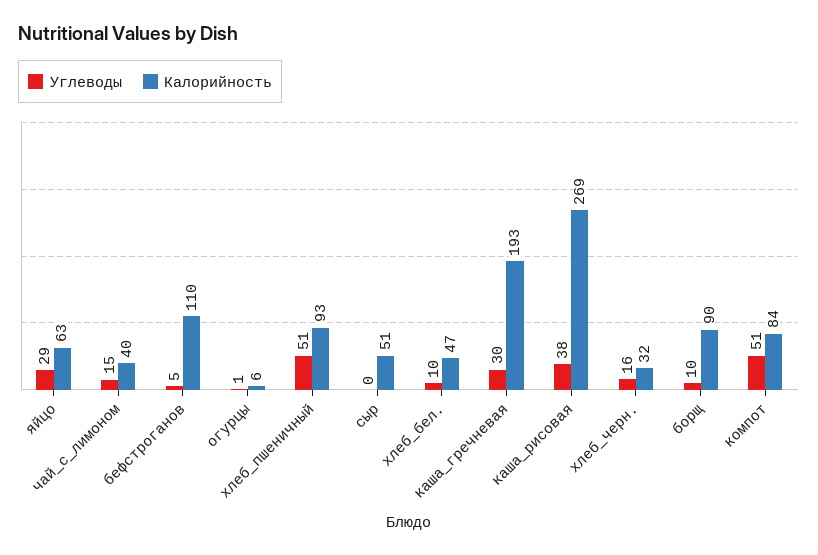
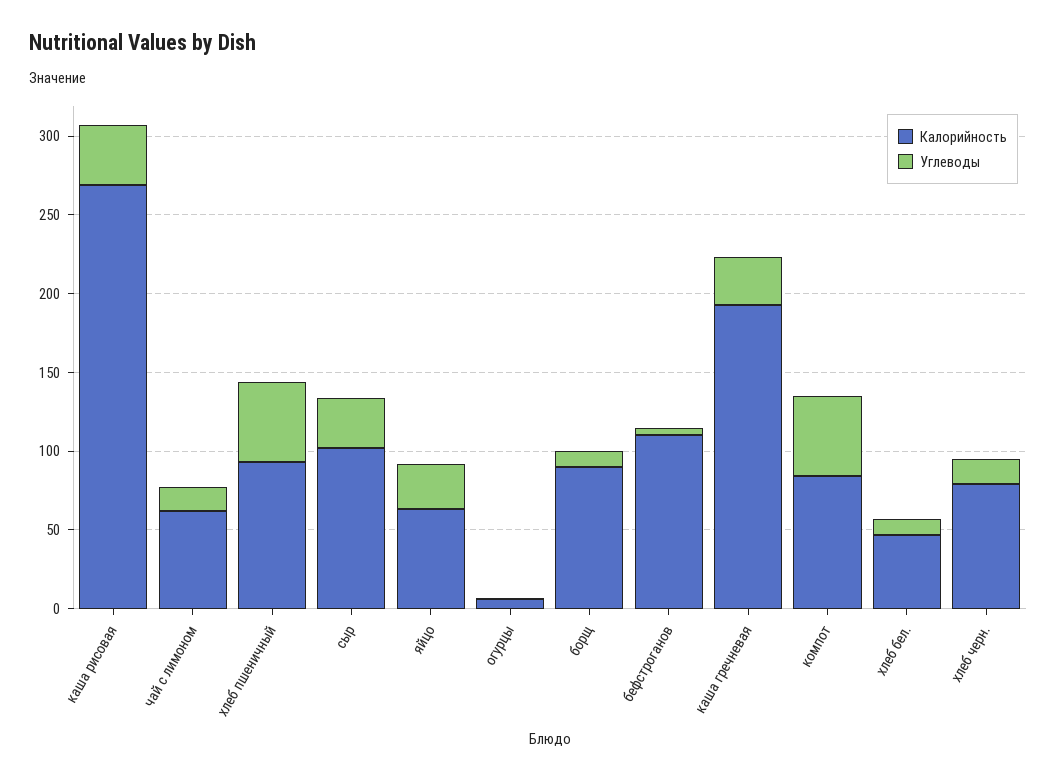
  {
    "Углеводы": {
      "яйцо": 29,
      "чай_с_лимоном": 15,
      "бефстроганов": 5,
      "огурцы": 1,
      "хлеб_пшеничный": 51,
-     "сыр": 0,
+     "сыр": 30,
      "хлеб_бел.": 10,
      "каша_гречневая": 30,
      "каша_рисовая": 38,
      "хлеб_черн.": 16,
      "борщ": 10,
      "компот": 51
    },
    "Калорийность": {
      "яйцо": 63,
-     "чай_с_лимоном": 40,
+     "чай_с_лимоном": 60,
      "бефстроганов": 110,
      "огурцы": 6,
      "хлеб_пшеничный": 93,
-     "сыр": 51,
+     "сыр": 100,
      "хлеб_бел.": 47,
      "каша_гречневая": 193,
      "каша_рисовая": 269,
-     "хлеб_черн.": 32,
+     "хлеб_черн.": 80,
      "борщ": 90,
      "компот": 84
    }
  }

